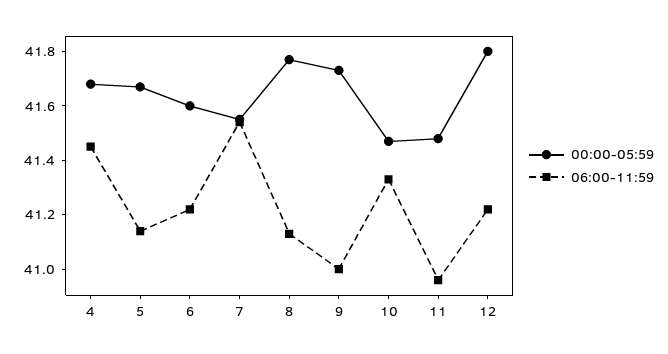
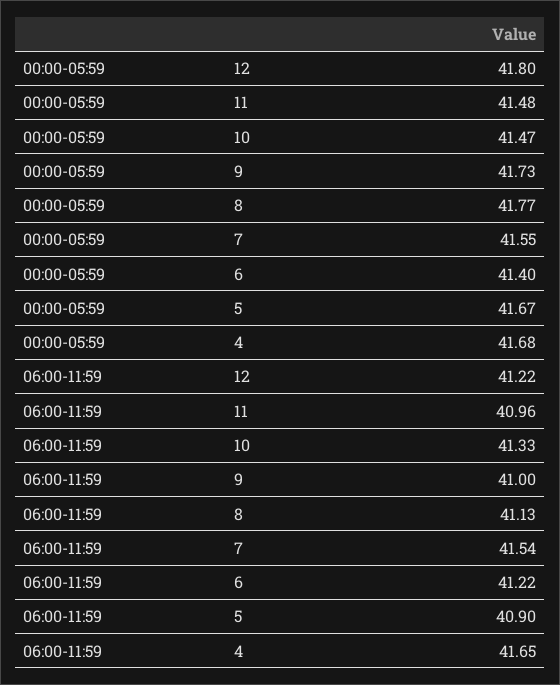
  {
    "00:00-05:59": {
      "4": 41.68,
      "5": 41.67,
-     "6": 41.6,
+     "6": 41.4,
      "7": 41.55,
      "8": 41.77,
      "9": 41.73,
      "10": 41.47,
      "11": 41.48,
      "12": 41.8
    },
    "06:00-11:59": {
-     "4": 41.45,
+     "4": 41.65,
-     "5": 41.15,
+     "5": 40.9,
      "6": 41.22,
      "7": 41.54,
      "8": 41.13,
      "9": 41,
      "10": 41.33,
      "11": 40.96,
      "12": 41.22
    }
  }

